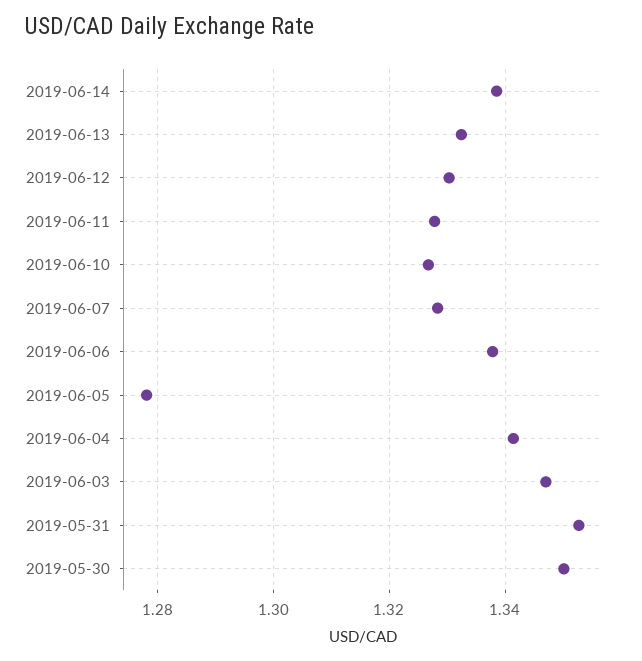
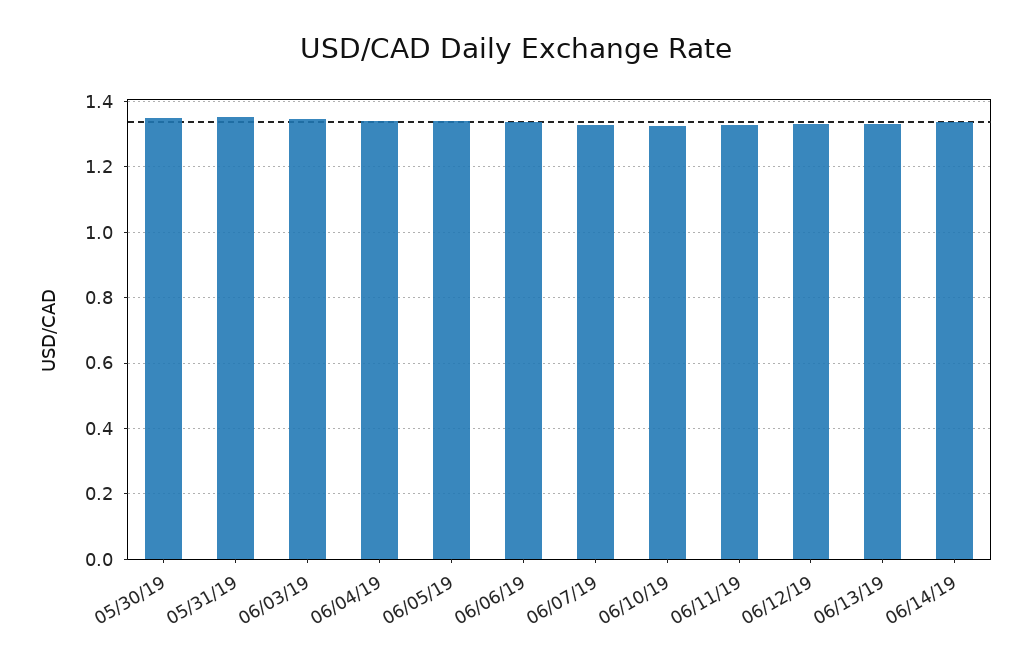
  {
    "2019-06-14": 1.338,
    "2019-06-13": 1.332,
    "2019-06-12": 1.33,
    "2019-06-11": 1.328,
    "2019-06-10": 1.326,
    "2019-06-07": 1.328,
    "2019-06-06": 1.338,
-   "2019-06-05": 1.278,
+   "2019-06-05": 1.34,
    "2019-06-04": 1.342,
    "2019-06-03": 1.348,
    "2019-05-31": 1.352,
    "2019-05-30": 1.35
  }

